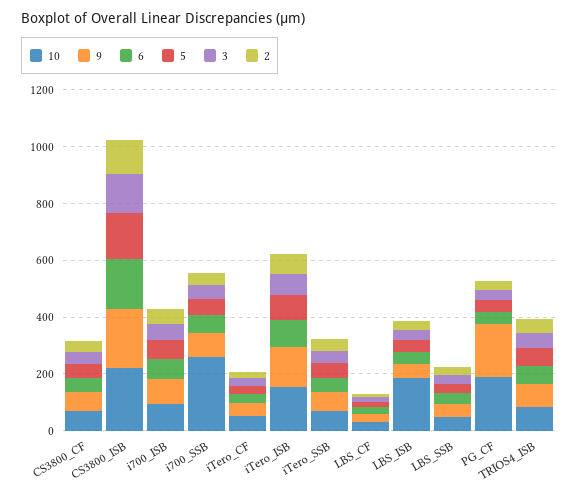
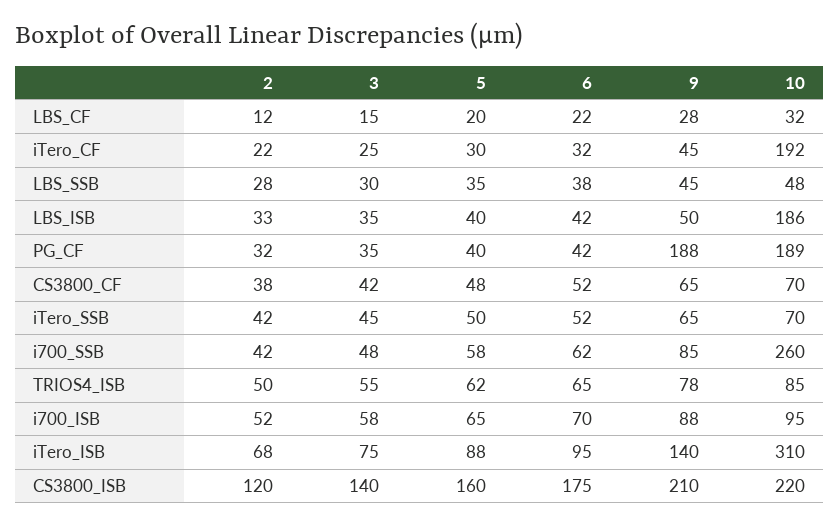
  {
    "10": {
      "CS3800_CF": 70,
      "CS3800_ISB": 220,
      "i700_ISB": 95,
      "i700_SSB": 260,
-     "iTero_CF": 50,
+     "iTero_CF": 192,
-     "iTero_ISB": 150,
+     "iTero_ISB": 310,
      "iTero_SSB": 70,
      "LBS_CF": 32,
      "LBS_ISB": 186,
      "LBS_SSB": 48,
      "PG_CF": 189,
      "TRIOS4_ISB": 85
    },
    "9": {
      "CS3800_CF": 65,
      "CS3800_ISB": 210,
      "i700_ISB": 88,
      "i700_SSB": 85,
      "iTero_CF": 45,
      "iTero_ISB": 140,
      "iTero_SSB": 65,
      "LBS_CF": 28,
      "LBS_ISB": 50,
      "LBS_SSB": 45,
      "PG_CF": 188,
      "TRIOS4_ISB": 78
    },
    "6": {
      "CS3800_CF": 52,
      "CS3800_ISB": 175,
      "i700_ISB": 70,
      "i700_SSB": 62,
      "iTero_CF": 32,
      "iTero_ISB": 95,
      "iTero_SSB": 52,
      "LBS_CF": 22,
      "LBS_ISB": 42,
      "LBS_SSB": 38,
      "PG_CF": 42,
      "TRIOS4_ISB": 65
    },
    "5": {
      "CS3800_CF": 48,
      "CS3800_ISB": 160,
      "i700_ISB": 65,
      "i700_SSB": 58,
      "iTero_CF": 30,
      "iTero_ISB": 88,
      "iTero_SSB": 50,
      "LBS_CF": 20,
      "LBS_ISB": 40,
      "LBS_SSB": 35,
      "PG_CF": 40,
      "TRIOS4_ISB": 62
    },
    "3": {
      "CS3800_CF": 42,
      "CS3800_ISB": 140,
      "i700_ISB": 58,
      "i700_SSB": 48,
      "iTero_CF": 25,
      "iTero_ISB": 75,
      "iTero_SSB": 45,
      "LBS_CF": 15,
      "LBS_ISB": 35,
      "LBS_SSB": 30,
      "PG_CF": 35,
      "TRIOS4_ISB": 55
    },
    "2": {
      "CS3800_CF": 38,
      "CS3800_ISB": 120,
      "i700_ISB": 52,
      "i700_SSB": 42,
      "iTero_CF": 22,
      "iTero_ISB": 68,
      "iTero_SSB": 42,
      "LBS_CF": 12,
      "LBS_ISB": 33,
      "LBS_SSB": 28,
      "PG_CF": 32,
      "TRIOS4_ISB": 50
    }
  }

